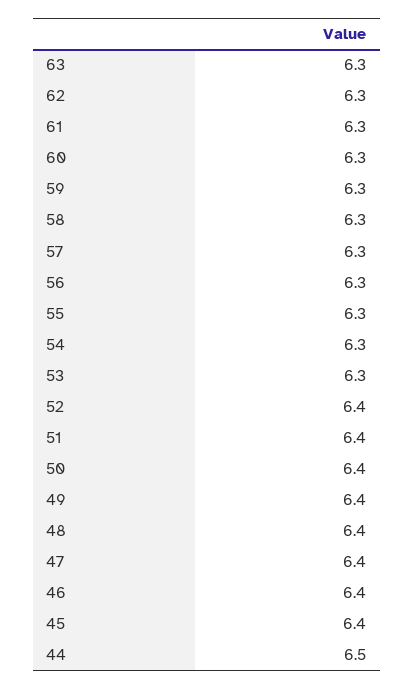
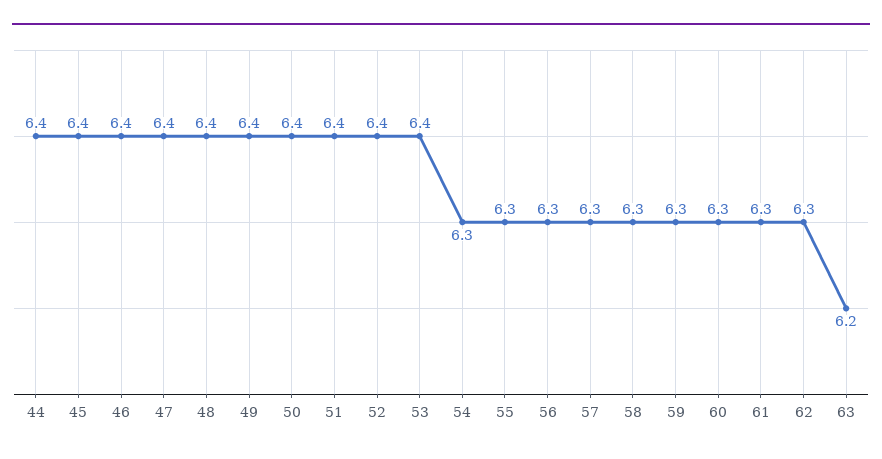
  {
-   "63": 6.3,
+   "63": 6.2,
    "62": 6.3,
    "61": 6.3,
    "60": 6.3,
    "59": 6.3,
    "58": 6.3,
    "57": 6.3,
    "56": 6.3,
    "55": 6.3,
    "54": 6.3,
-   "53": 6.3,
+   "53": 6.4,
    "52": 6.4,
    "51": 6.4,
    "50": 6.4,
    "49": 6.4,
    "48": 6.4,
    "47": 6.4,
    "46": 6.4,
    "45": 6.4,
-   "44": 6.5
+   "44": 6.4
  }

